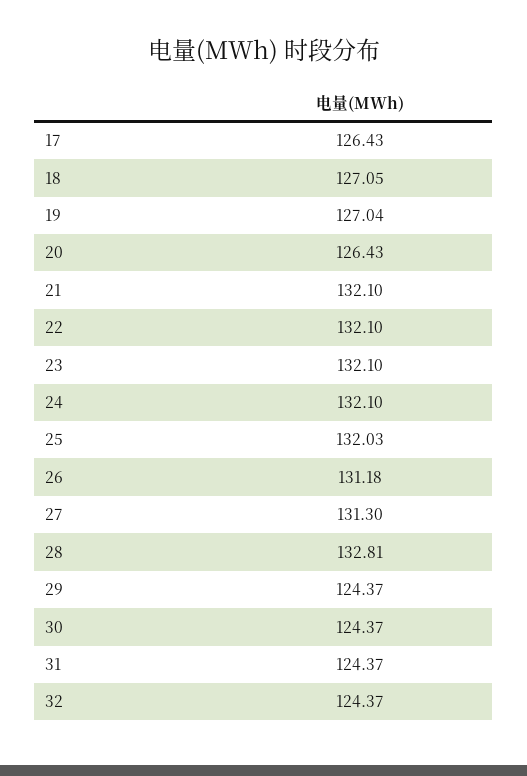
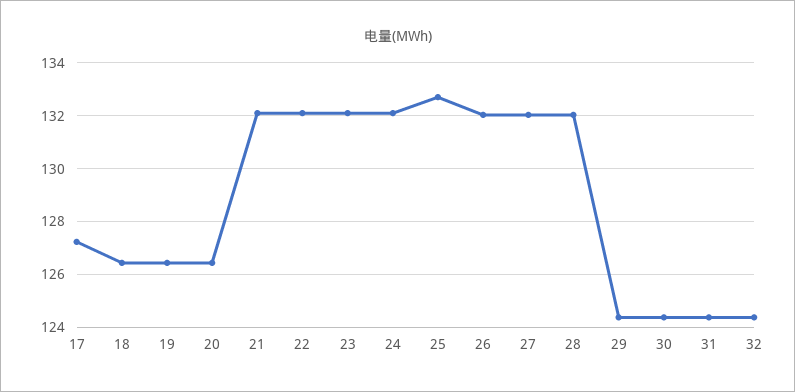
  {
-   "17": 126.43,
+   "17": 127.25,
-   "18": 127.05,
+   "18": 126.5,
-   "19": 127.04,
+   "19": 126.5,
    "20": 126.43,
    "21": 132.1,
    "22": 132.1,
    "23": 132.1,
    "24": 132.1,
-   "25": 132.03,
+   "25": 132.75,
-   "26": 131.18,
+   "26": 132,
-   "27": 131.3,
+   "27": 132,
-   "28": 132.81,
+   "28": 132,
    "29": 124.37,
    "30": 124.37,
    "31": 124.37,
    "32": 124.37
  }

